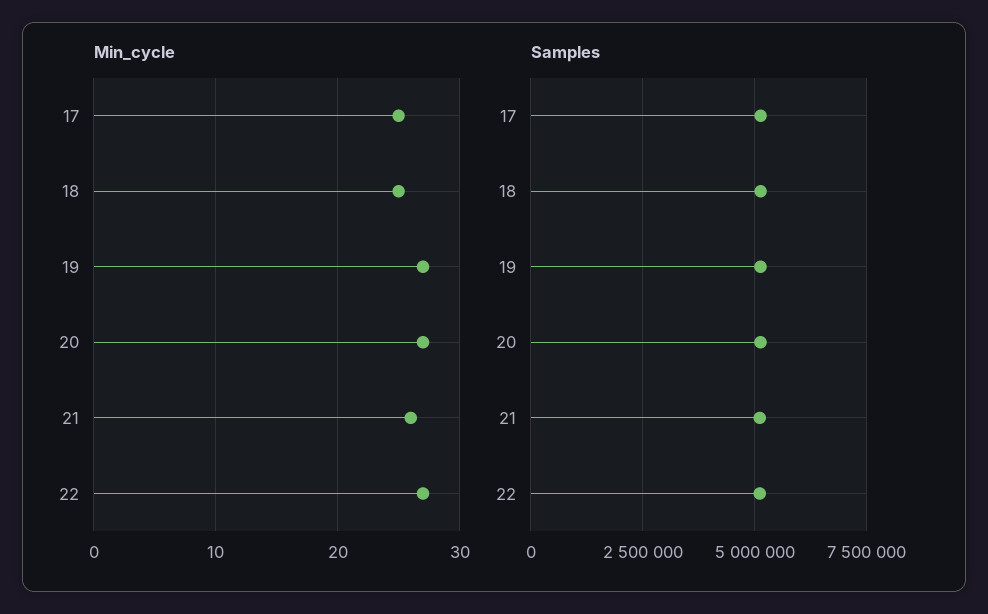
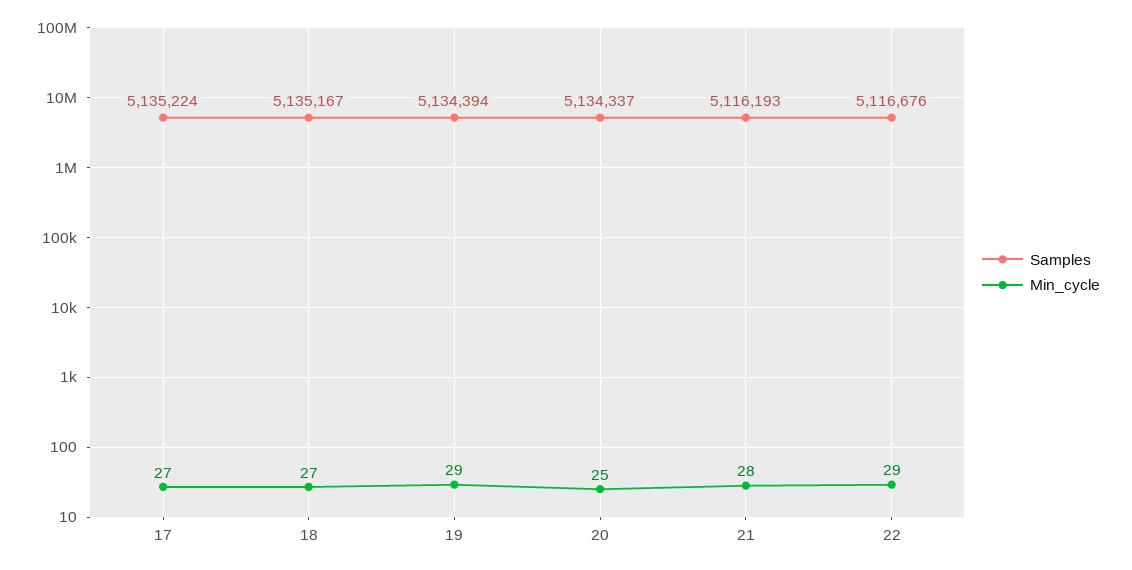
  {
    "Min_cycle": {
-     "17": 25,
+     "17": 27,
-     "18": 25,
+     "18": 27,
-     "19": 27,
+     "19": 29,
-     "20": 27,
+     "20": 25,
-     "21": 26,
+     "21": 28,
-     "22": 27
+     "22": 29
    },
    "Samples": {
      "17": 5135224,
      "18": 5135167,
      "19": 5134394,
      "20": 5134337,
      "21": 5116193,
      "22": 5116676
    }
  }

